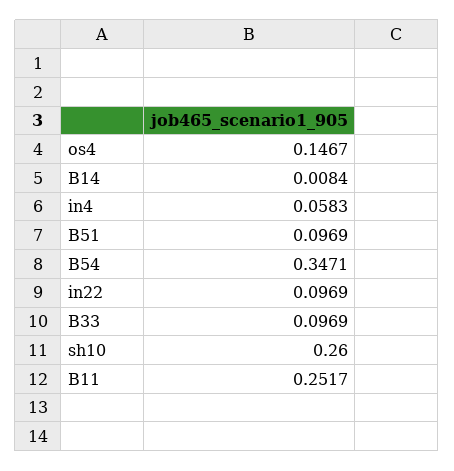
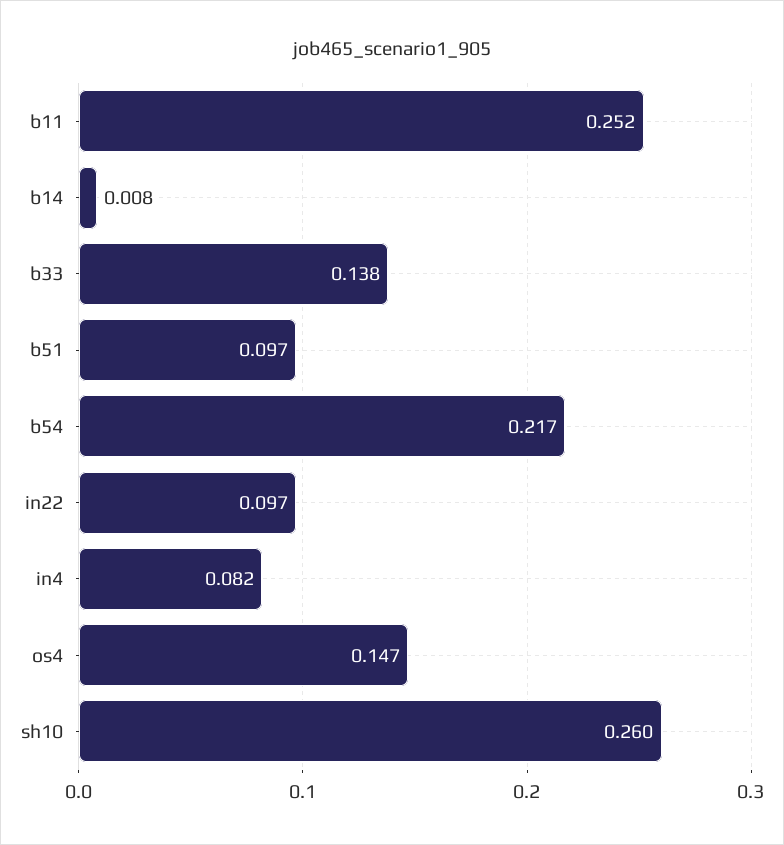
  {
    "os4": 0.1467,
    "B14": 0.0084,
-   "in4": 0.0583,
+   "in4": 0.082,
    "B51": 0.0969,
-   "B54": 0.3471,
+   "B54": 0.217,
    "in22": 0.0969,
-   "B33": 0.0969,
+   "B33": 0.138,
    "sh10": 0.26,
    "B11": 0.2517
  }

